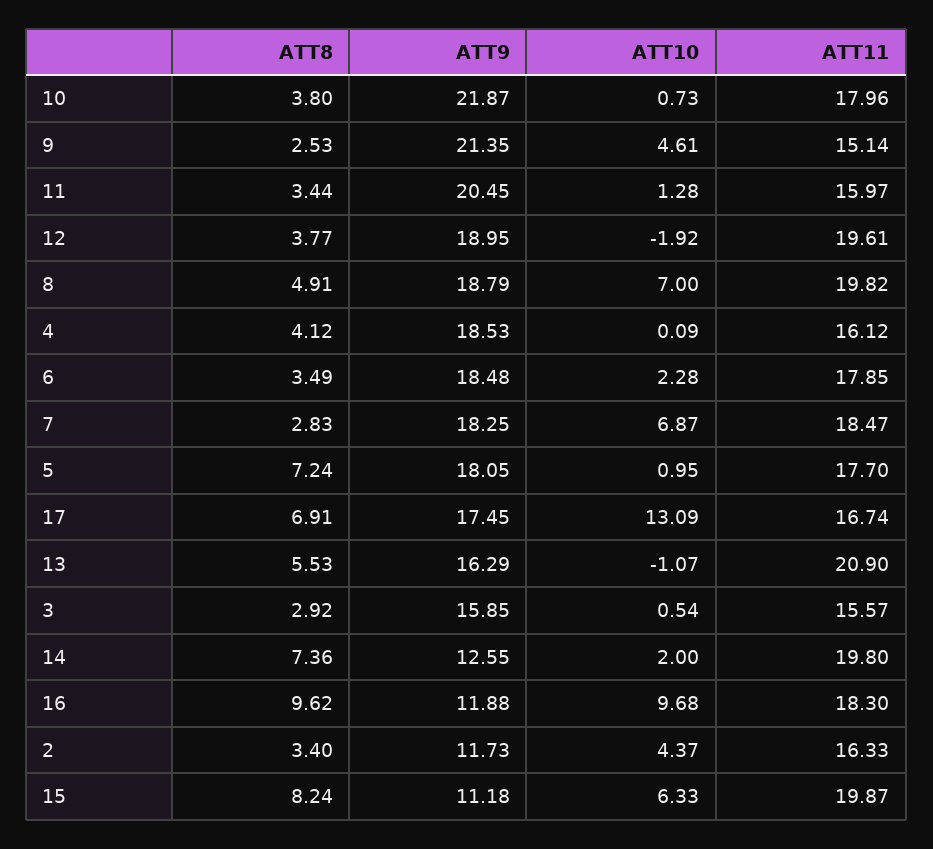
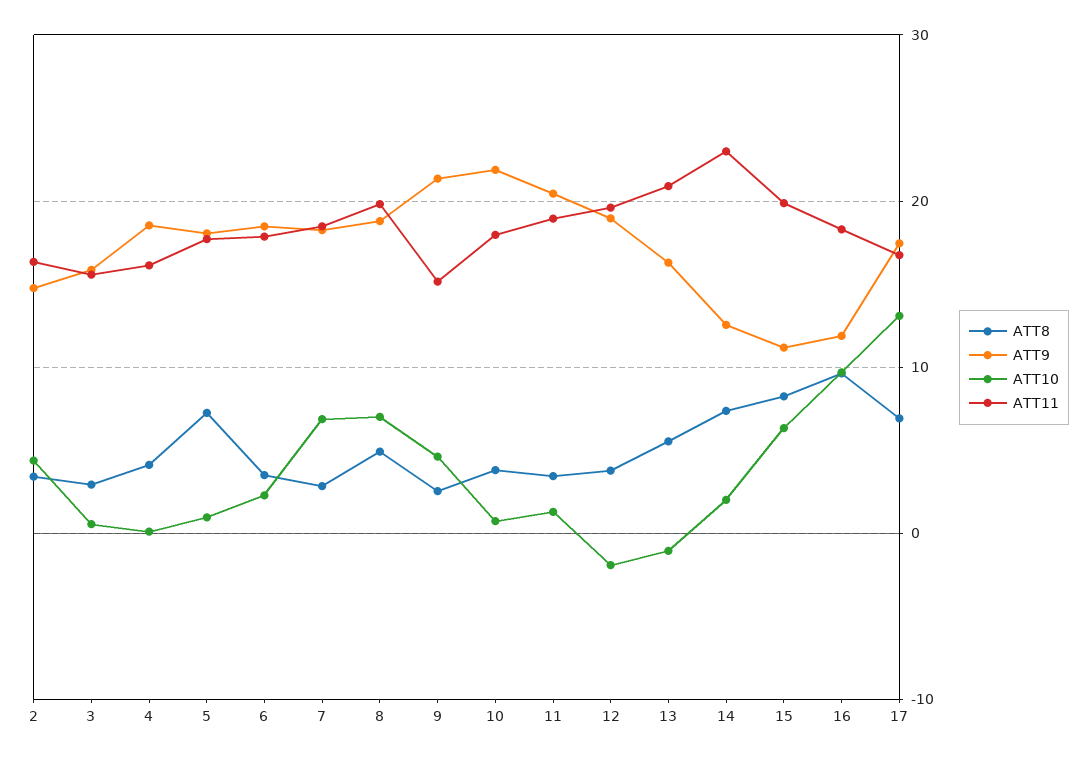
  {
    "ATT8": {
      "10": 3.8,
      "9": 2.53,
      "11": 3.44,
      "12": 3.77,
      "8": 4.91,
      "4": 4.12,
      "6": 3.49,
      "7": 2.83,
      "5": 7.24,
      "17": 6.91,
      "13": 5.53,
      "3": 2.92,
      "14": 7.36,
      "16": 9.62,
      "2": 3.4,
      "15": 8.24
    },
    "ATT9": {
      "10": 21.87,
      "9": 21.35,
      "11": 20.45,
      "12": 18.95,
      "8": 18.79,
      "4": 18.53,
      "6": 18.48,
      "7": 18.25,
      "5": 18.05,
      "17": 17.45,
      "13": 16.29,
      "3": 15.85,
      "14": 12.55,
      "16": 11.88,
-     "2": 11.73,
+     "2": 15,
      "15": 11.18
    },
    "ATT10": {
      "10": 0.73,
      "9": 4.61,
      "11": 1.28,
      "12": -1.92,
      "8": 7,
      "4": 0.09,
      "6": 2.28,
      "7": 6.87,
      "5": 0.95,
      "17": 13.09,
      "13": -1.07,
      "3": 0.54,
      "14": 2,
      "16": 9.68,
      "2": 4.37,
      "15": 6.33
    },
    "ATT11": {
      "10": 17.96,
      "9": 15.14,
-     "11": 15.97,
+     "11": 19,
      "12": 19.61,
      "8": 19.82,
      "4": 16.12,
      "6": 17.85,
      "7": 18.47,
      "5": 17.7,
      "17": 16.74,
      "13": 20.9,
      "3": 15.57,
-     "14": 19.8,
+     "14": 23,
      "16": 18.3,
      "2": 16.33,
      "15": 19.87
    }
  }

